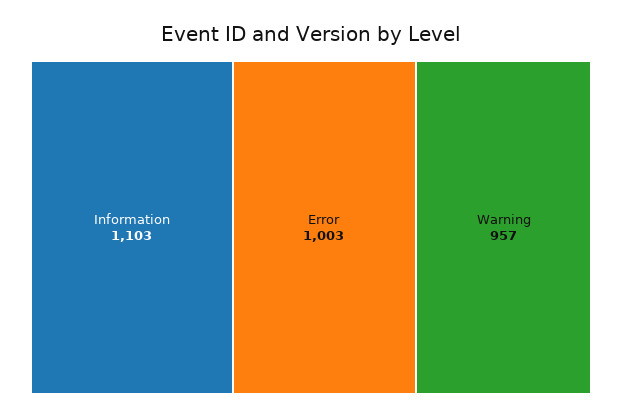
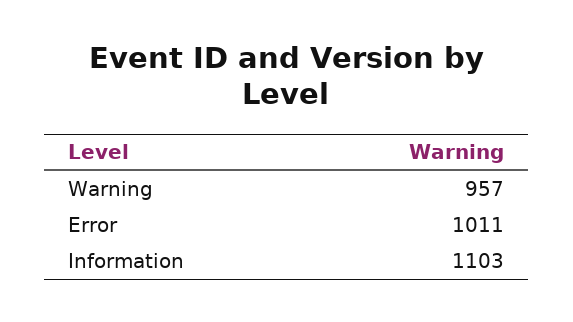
  {
    "Information": 1103,
-   "Error": 1003,
+   "Error": 1011,
    "Warning": 957
  }

